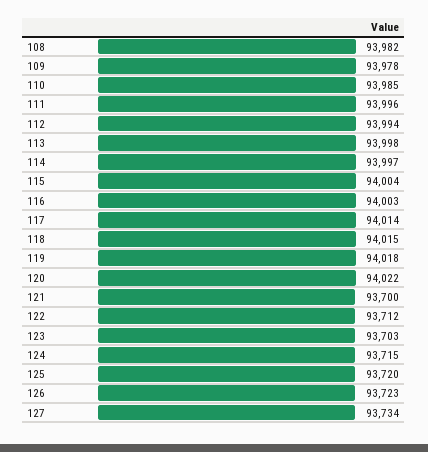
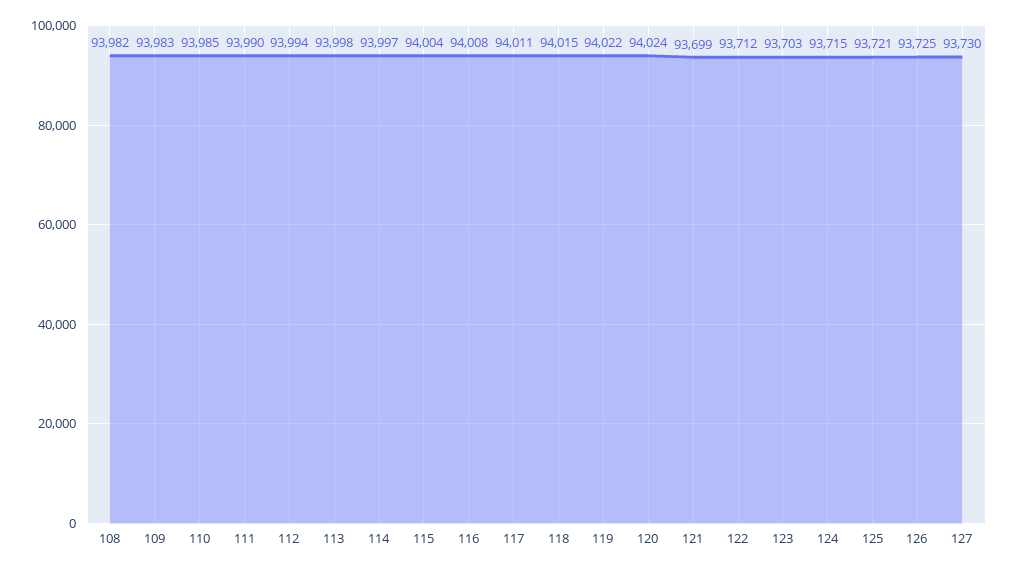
  {
    "108": 93982,
-   "109": 93978,
+   "109": 93983,
    "110": 93985,
-   "111": 93996,
+   "111": 93990,
    "112": 93994,
    "113": 93998,
    "114": 93997,
    "115": 94004,
-   "116": 94003,
+   "116": 94008,
-   "117": 94014,
+   "117": 94011,
    "118": 94015,
-   "119": 94018,
+   "119": 94022,
-   "120": 94022,
+   "120": 94024,
-   "121": 93700,
+   "121": 93699,
    "122": 93712,
    "123": 93703,
    "124": 93715,
-   "125": 93720,
+   "125": 93721,
-   "126": 93723,
+   "126": 93725,
-   "127": 93734
+   "127": 93730
  }

